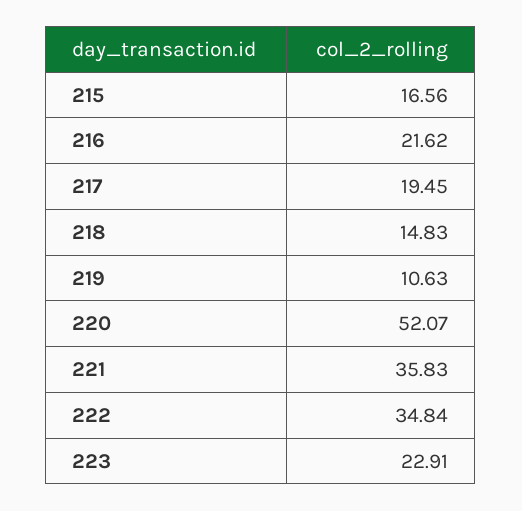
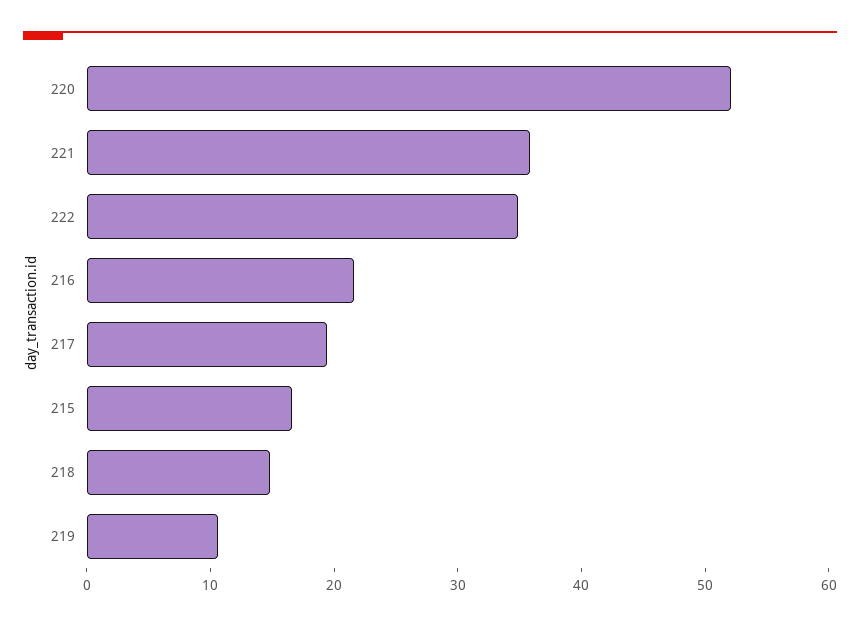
  {
    "215": 16.56,
    "216": 21.62,
    "217": 19.45,
    "218": 14.83,
    "219": 10.63,
    "220": 52.07,
    "221": 35.83,
-   "222": 34.84,
+   "222": 34.84
-   "223": 22.91
  }

